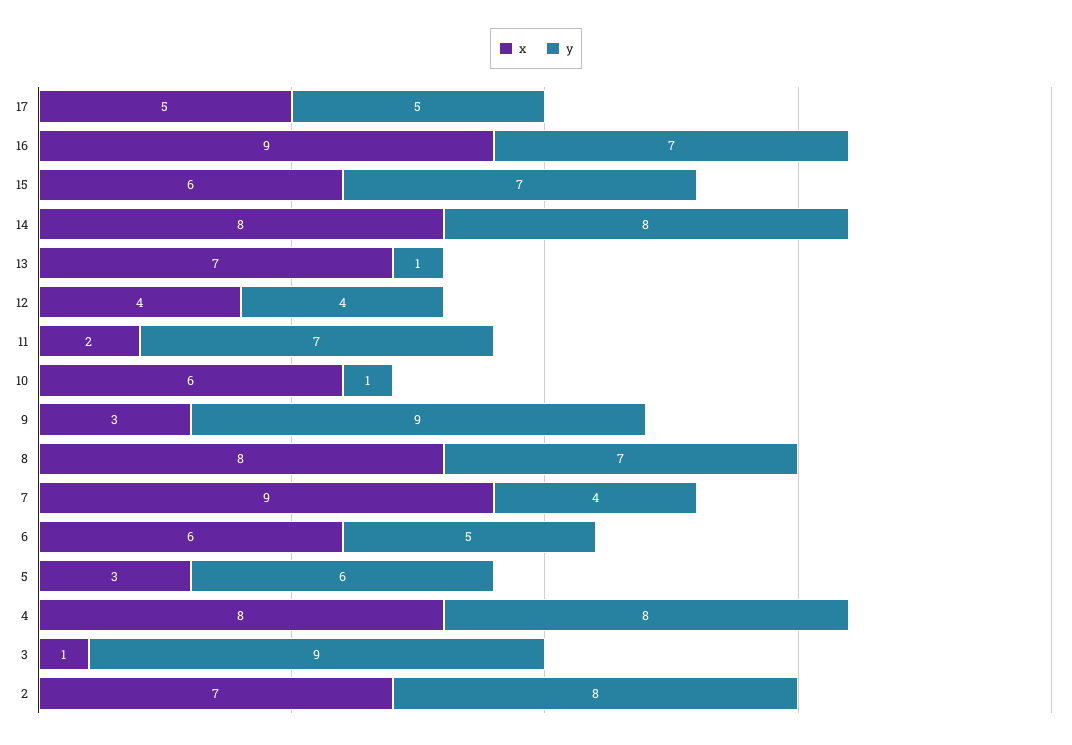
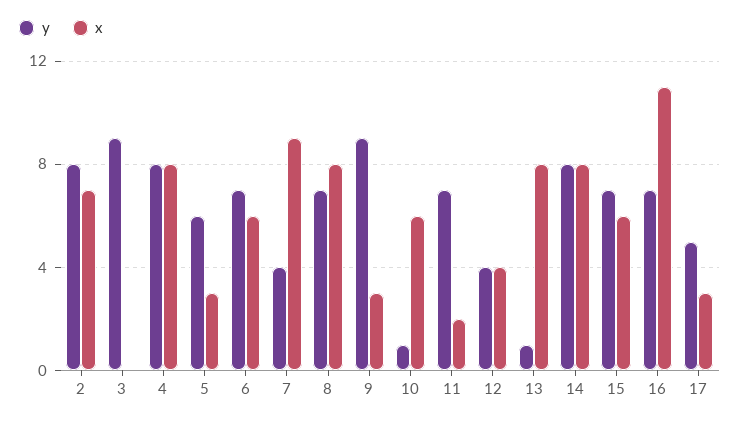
  {
    "x": {
-     "17": 5,
+     "17": 3,
-     "16": 9,
+     "16": 11,
      "15": 6,
      "14": 8,
-     "13": 7,
+     "13": 8,
      "12": 4,
      "11": 2,
      "10": 6,
      "9": 3,
      "8": 8,
      "7": 9,
      "6": 6,
      "5": 3,
      "4": 8,
-     "3": 1,
+     "3": 0,
      "2": 7
    },
    "y": {
      "17": 5,
      "16": 7,
      "15": 7,
      "14": 8,
      "13": 1,
      "12": 4,
      "11": 7,
      "10": 1,
      "9": 9,
      "8": 7,
      "7": 4,
-     "6": 5,
+     "6": 7,
      "5": 6,
      "4": 8,
      "3": 9,
      "2": 8
    }
  }

